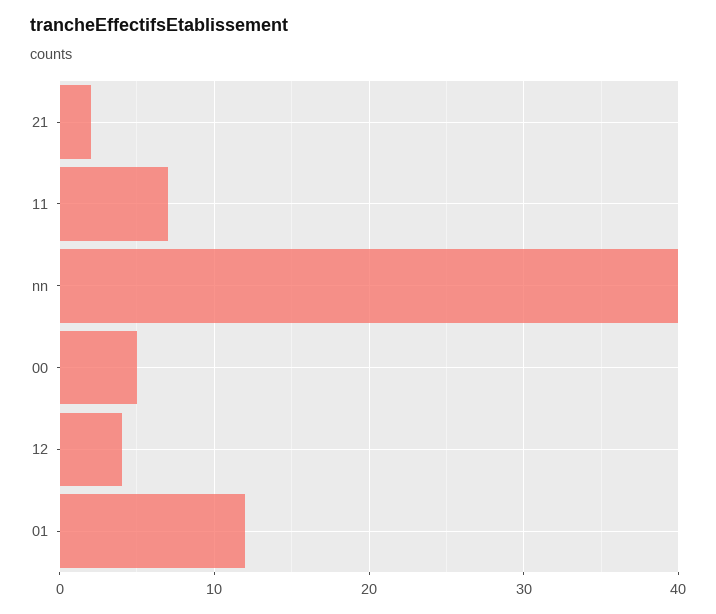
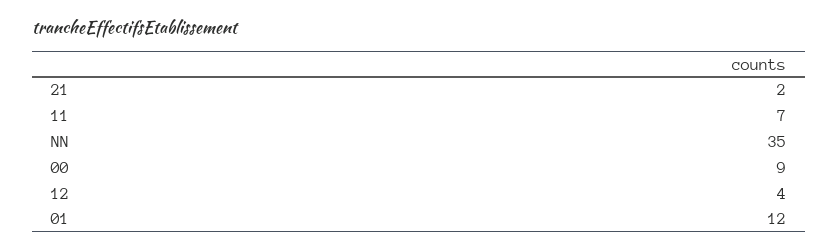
  {
    "21": 2,
    "11": 7,
-   "nn": 40,
+   "nn": 35,
-   "00": 5,
+   "00": 9,
    "12": 4,
    "01": 12
  }

